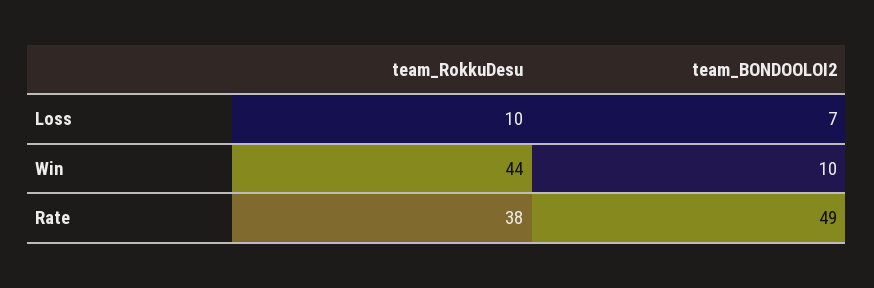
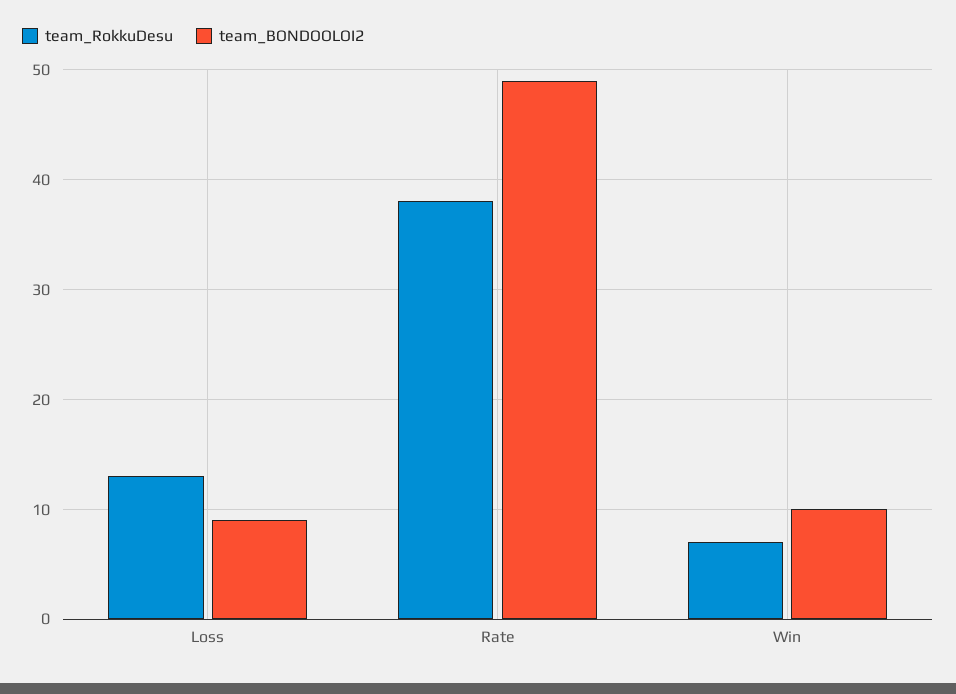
  {
    "team_RokkuDesu": {
-     "Loss": 10,
+     "Loss": 13,
-     "Win": 44,
+     "Win": 7,
      "Rate": 38
    },
    "team_BONDOOLOI2": {
-     "Loss": 7,
+     "Loss": 9,
      "Win": 10,
      "Rate": 49
    }
  }

